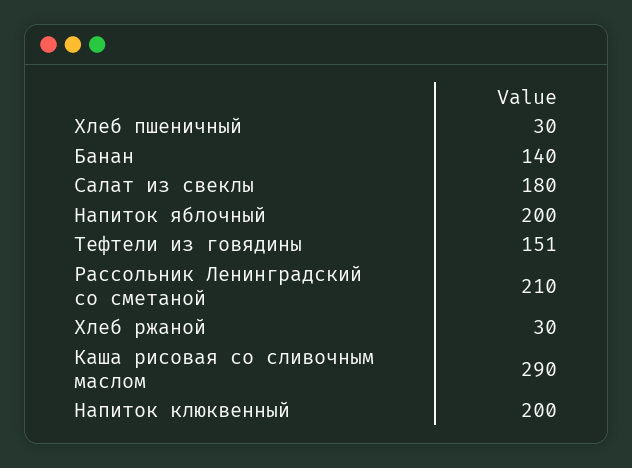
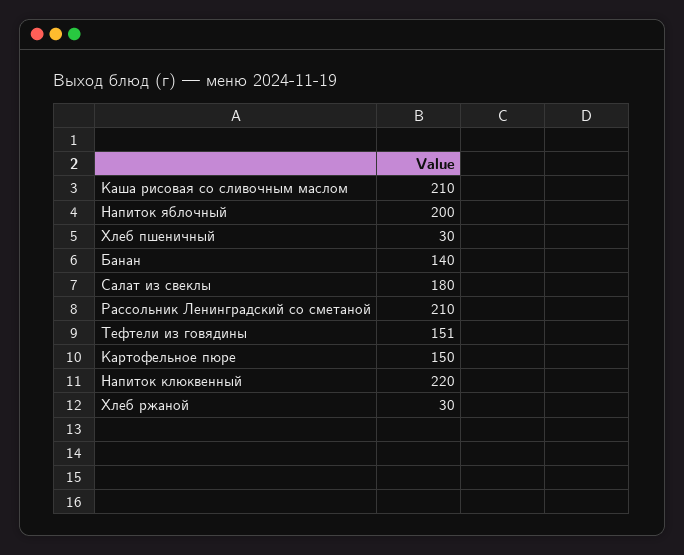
  {
    "Хлеб пшеничный": 30,
    "Банан": 140,
    "Салат из свеклы": 180,
    "Напиток яблочный": 200,
    "Тефтели из говядины": 151,
    "Рассольник Ленинградский со сметаной": 210,
    "Хлеб ржаной": 30,
-   "Каша рисовая со сливочным маслом": 290,
+   "Каша рисовая со сливочным маслом": 210,
-   "Напиток клюквенный": 200
+   "Напиток клюквенный": 220,
+   "Картофельное пюре": 150
  }

